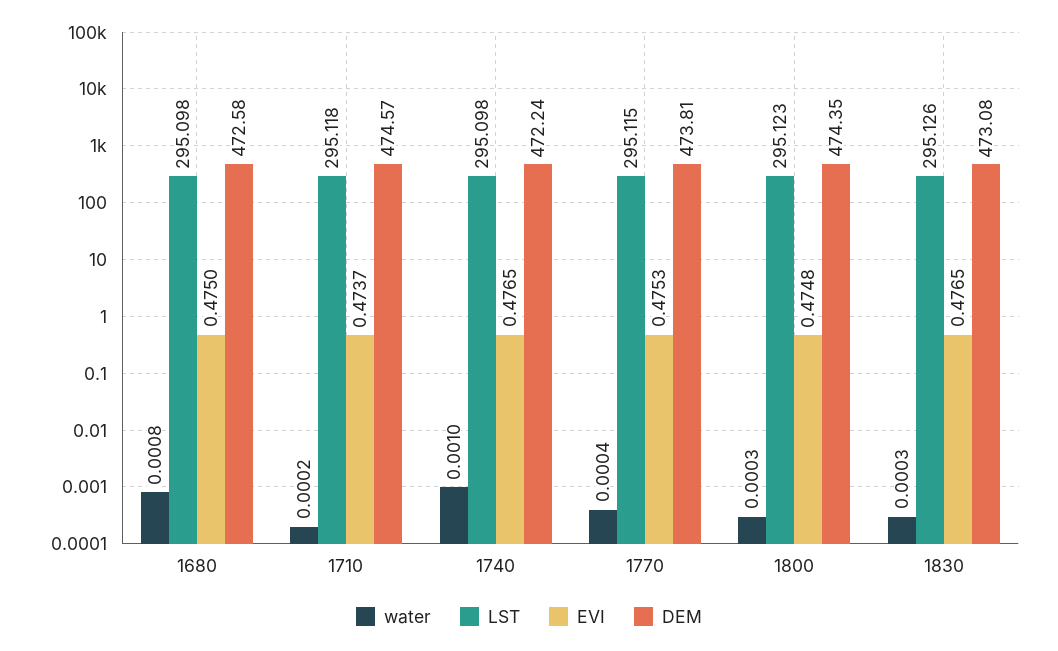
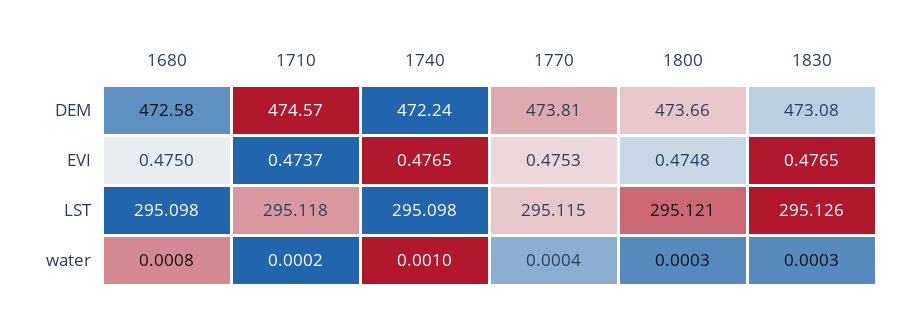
  {
    "water": {
      "1680": 0.0008,
      "1710": 0.0002,
      "1740": 0.001,
      "1770": 0.0004,
      "1800": 0.0003,
      "1830": 0.0003
    },
    "LST": {
      "1680": 295.098,
      "1710": 295.118,
      "1740": 295.098,
      "1770": 295.115,
-     "1800": 295.123,
+     "1800": 295.121,
      "1830": 295.126
    },
    "EVI": {
      "1680": 0.475,
      "1710": 0.4737,
      "1740": 0.4765,
      "1770": 0.4753,
      "1800": 0.4748,
      "1830": 0.4765
    },
    "DEM": {
      "1680": 472.58,
      "1710": 474.57,
      "1740": 472.24,
      "1770": 473.81,
-     "1800": 474.35,
+     "1800": 473.66,
      "1830": 473.08
    }
  }

